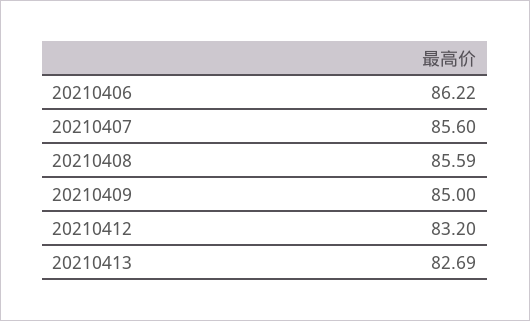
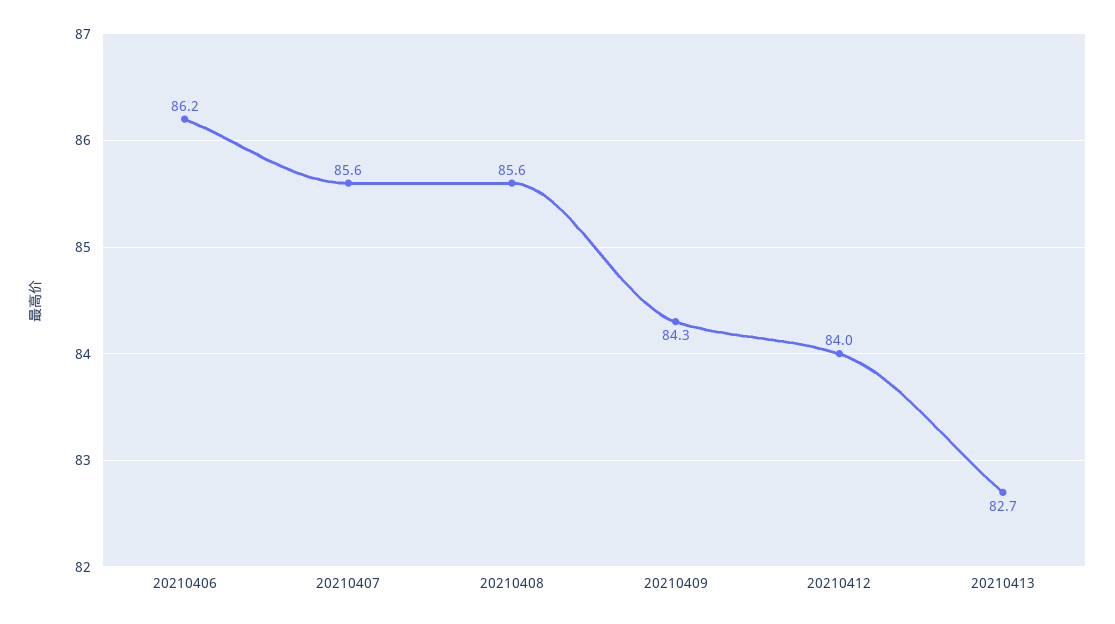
  {
    "20210406": 86.22,
    "20210407": 85.6,
    "20210408": 85.59,
-   "20210409": 85,
+   "20210409": 84.3,
-   "20210412": 83.2,
+   "20210412": 84,
    "20210413": 82.69
  }

